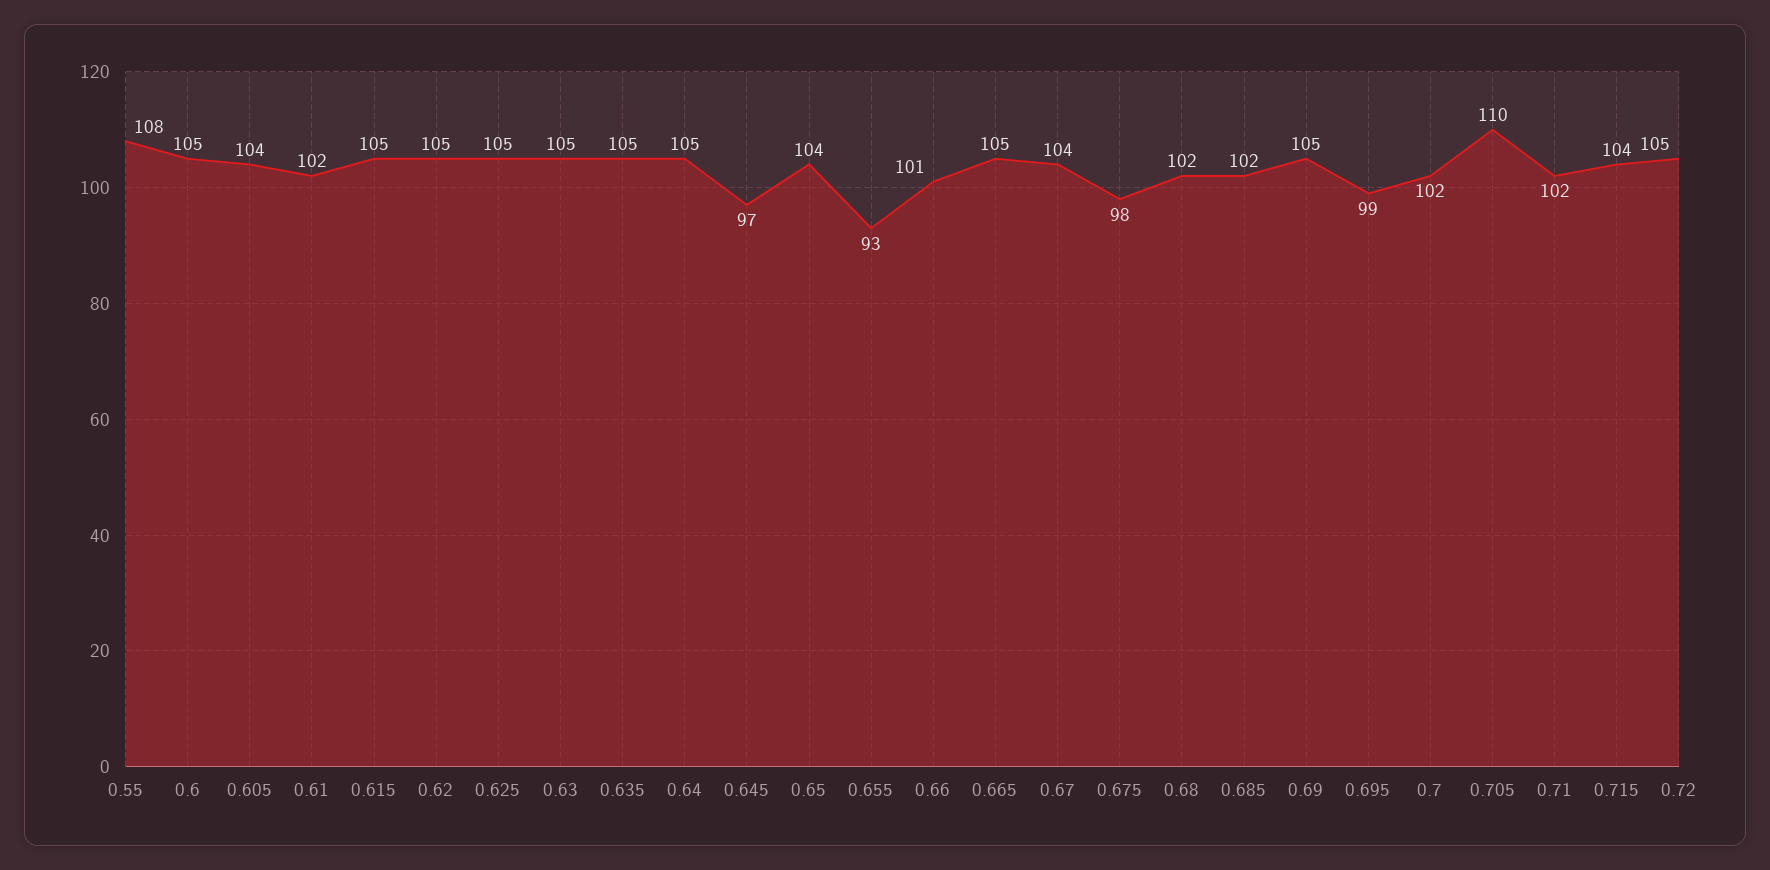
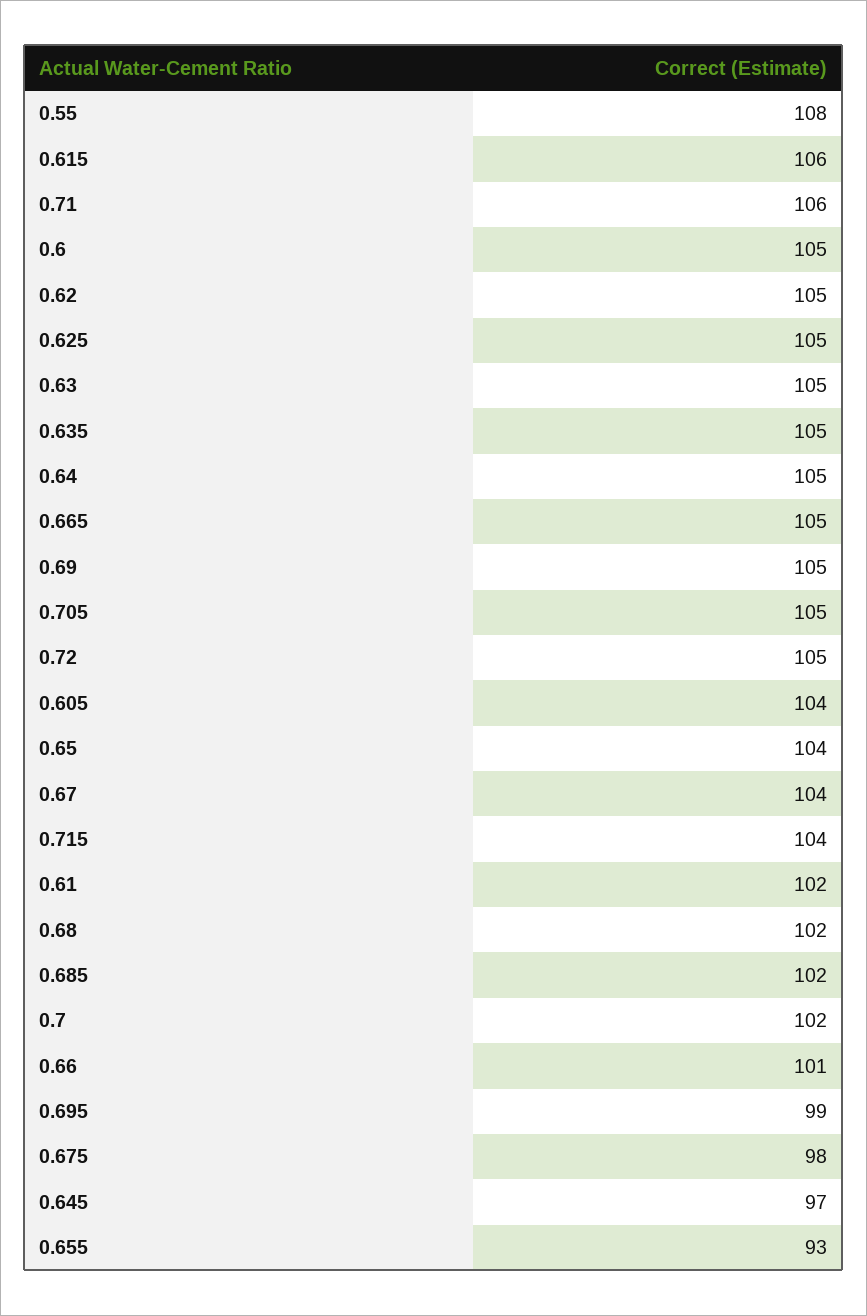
  {
    "0.55": 108,
    "0.6": 105,
    "0.605": 104,
    "0.61": 102,
-   "0.615": 105,
+   "0.615": 106,
    "0.62": 105,
    "0.625": 105,
    "0.63": 105,
    "0.635": 105,
    "0.64": 105,
    "0.645": 97,
    "0.65": 104,
    "0.655": 93,
    "0.66": 101,
    "0.665": 105,
    "0.67": 104,
    "0.675": 98,
    "0.68": 102,
    "0.685": 102,
    "0.69": 105,
    "0.695": 99,
    "0.7": 102,
-   "0.705": 110,
+   "0.705": 105,
-   "0.71": 102,
+   "0.71": 106,
    "0.715": 104,
    "0.72": 105
  }

